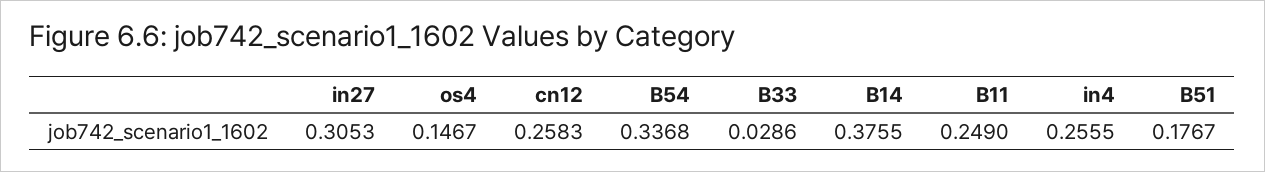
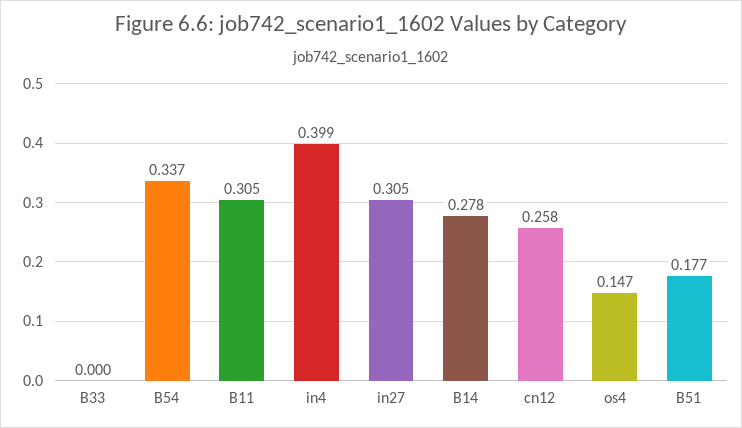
  {
    "in27": 0.3053,
    "os4": 0.1467,
    "cn12": 0.2583,
    "B54": 0.3368,
-   "B33": 0.0286,
+   "B33": 0,
-   "B14": 0.3755,
+   "B14": 0.278,
-   "B11": 0.249,
+   "B11": 0.305,
-   "in4": 0.2555,
+   "in4": 0.399,
    "B51": 0.1767
  }

